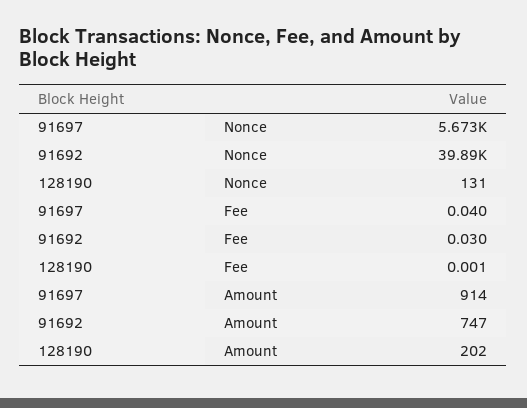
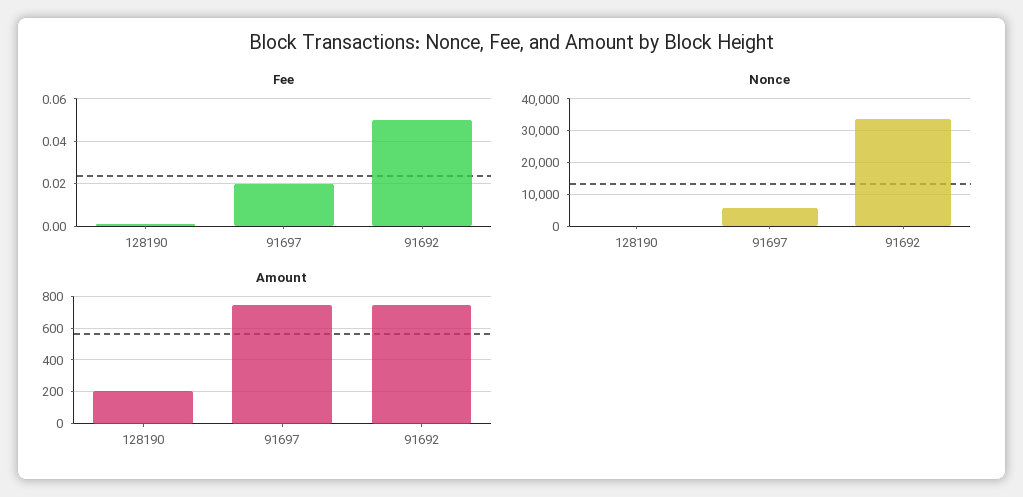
  {
    "Nonce": {
      "91697": 5673,
-     "91692": 39890,
+     "91692": 34000,
      "128190": 131
    },
    "Fee": {
-     "91697": 0.04,
+     "91697": 0.02,
-     "91692": 0.03,
+     "91692": 0.05,
      "128190": 0.001
    },
    "Amount": {
-     "91697": 914,
+     "91697": 750,
      "91692": 747,
      "128190": 202
    }
  }

